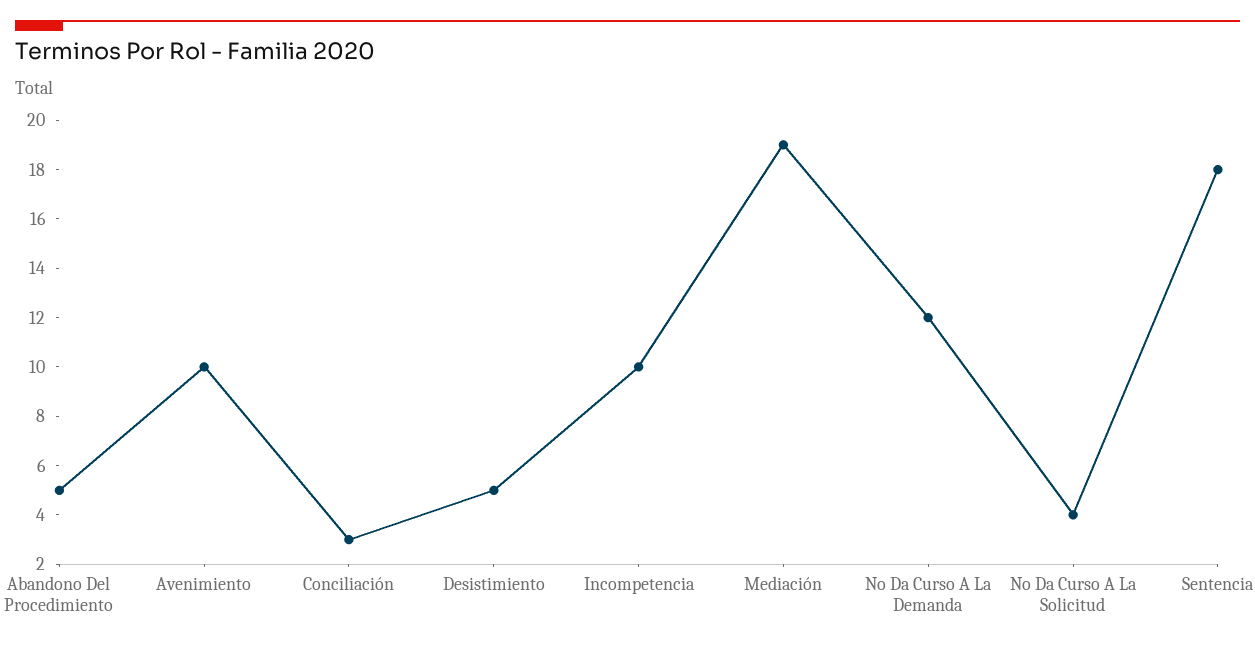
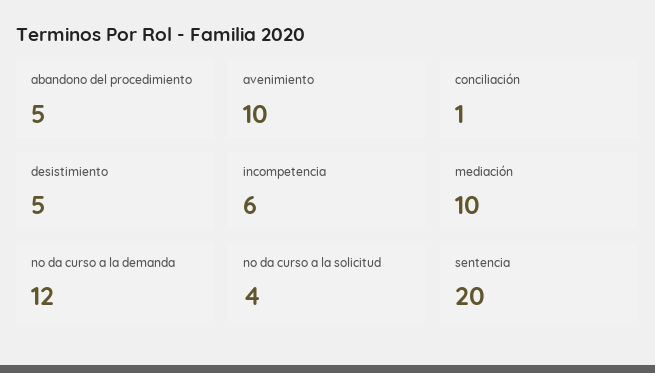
  {
    "Abandono Del Procedimiento": 5,
    "Avenimiento": 10,
-   "Conciliación": 3,
+   "Conciliación": 1,
    "Desistimiento": 5,
-   "Incompetencia": 10,
+   "Incompetencia": 6,
-   "Mediación": 19,
+   "Mediación": 10,
    "No Da Curso A La Demanda": 12,
    "No Da Curso A La Solicitud": 4,
-   "Sentencia": 18
+   "Sentencia": 20
  }

